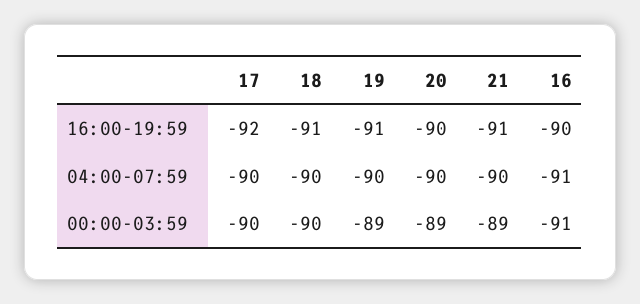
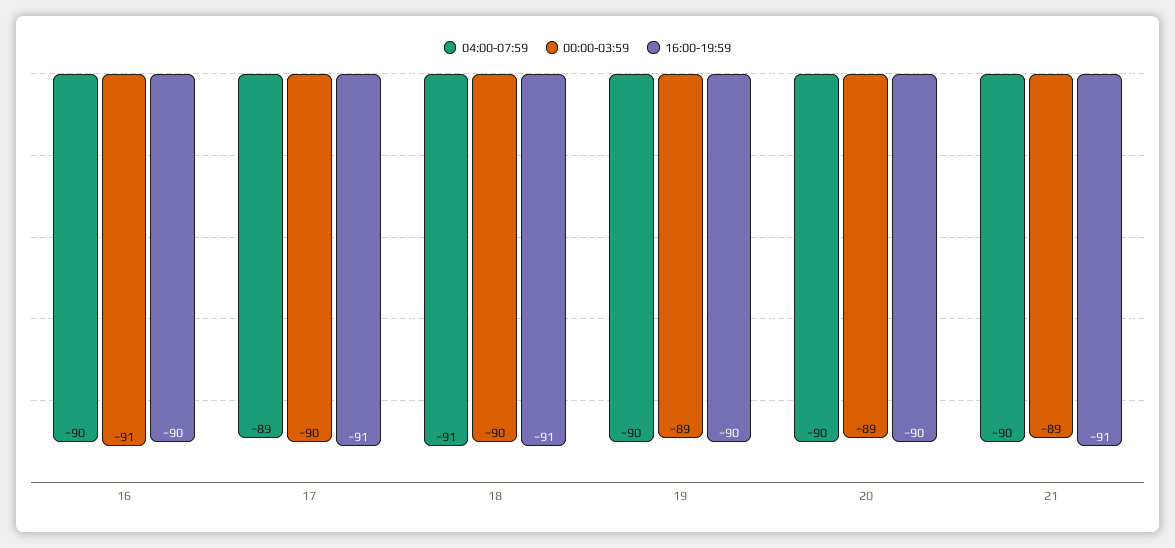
  {
    "16:00-19:59": {
-     "17": -92,
+     "17": -91,
      "18": -91,
-     "19": -91,
+     "19": -90,
      "20": -90,
      "21": -91,
      "16": -90
    },
    "04:00-07:59": {
-     "17": -90,
+     "17": -89,
-     "18": -90,
+     "18": -91,
      "19": -90,
      "20": -90,
      "21": -90,
-     "16": -91
+     "16": -90
    },
    "00:00-03:59": {
      "17": -90,
      "18": -90,
      "19": -89,
      "20": -89,
      "21": -89,
      "16": -91
    }
  }

